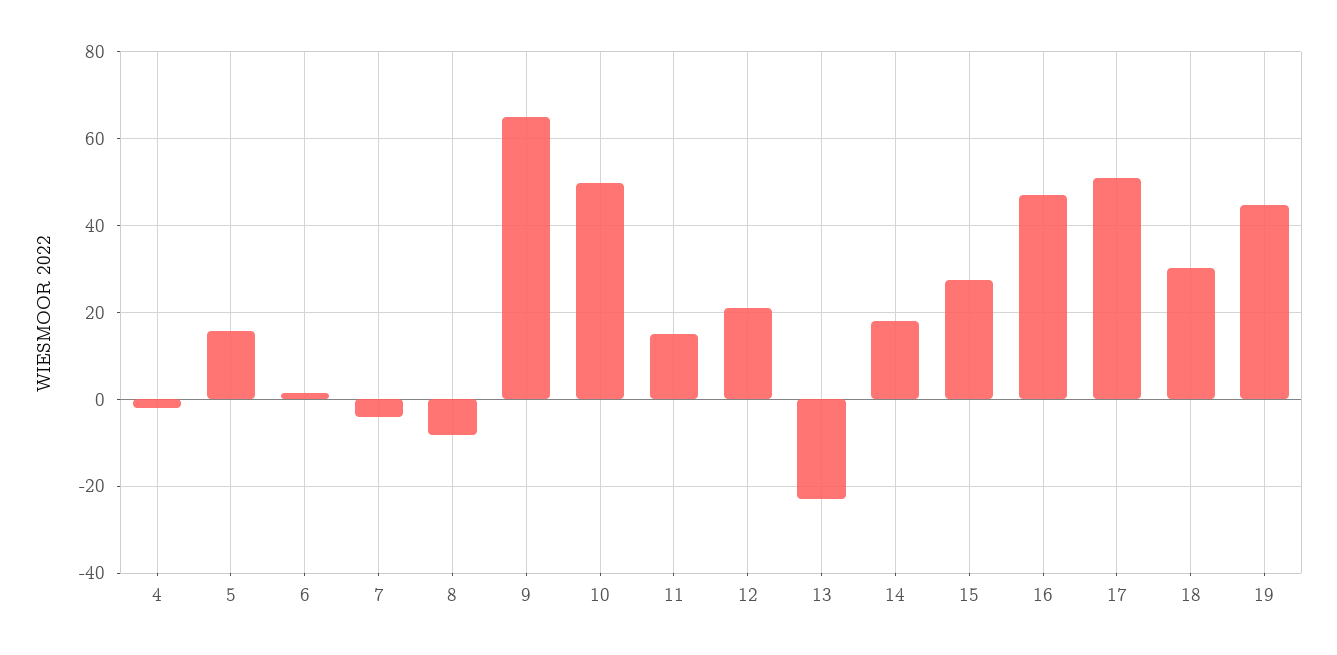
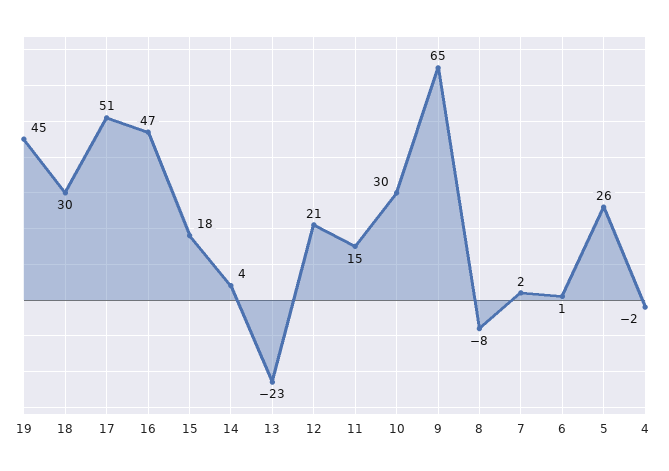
  {
    "4": -2,
-   "5": 16,
+   "5": 26,
    "6": 1,
-   "7": -4,
+   "7": 2,
    "8": -8,
    "9": 65,
-   "10": 50,
+   "10": 30,
    "11": 15,
    "12": 21,
    "13": -23,
-   "14": 18,
+   "14": 4,
-   "15": 28,
+   "15": 18,
    "16": 47,
    "17": 51,
    "18": 30,
    "19": 45
  }

